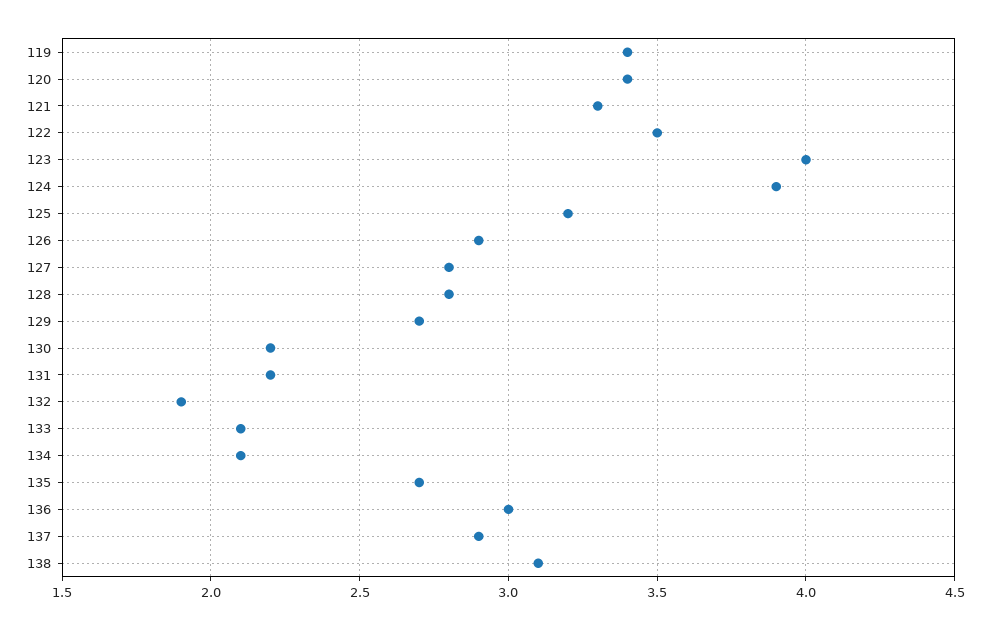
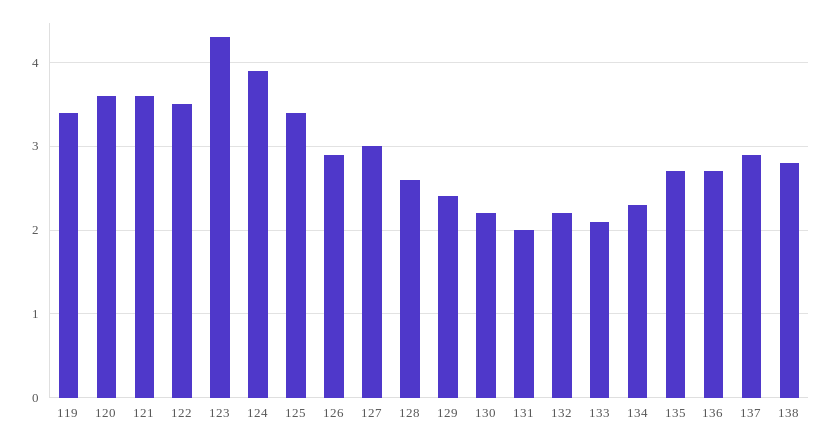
  {
    "119": 3.4,
-   "120": 3.4,
+   "120": 3.6,
-   "121": 3.3,
+   "121": 3.6,
    "122": 3.5,
-   "123": 4,
+   "123": 4.3,
    "124": 3.9,
-   "125": 3.2,
+   "125": 3.4,
    "126": 2.9,
-   "127": 2.8,
+   "127": 3,
-   "128": 2.8,
+   "128": 2.6,
-   "129": 2.7,
+   "129": 2.4,
    "130": 2.2,
-   "131": 2.2,
+   "131": 2,
-   "132": 1.9,
+   "132": 2.2,
    "133": 2.1,
-   "134": 2.1,
+   "134": 2.3,
    "135": 2.7,
-   "136": 3,
+   "136": 2.7,
    "137": 2.9,
-   "138": 3.1
+   "138": 2.8
  }

